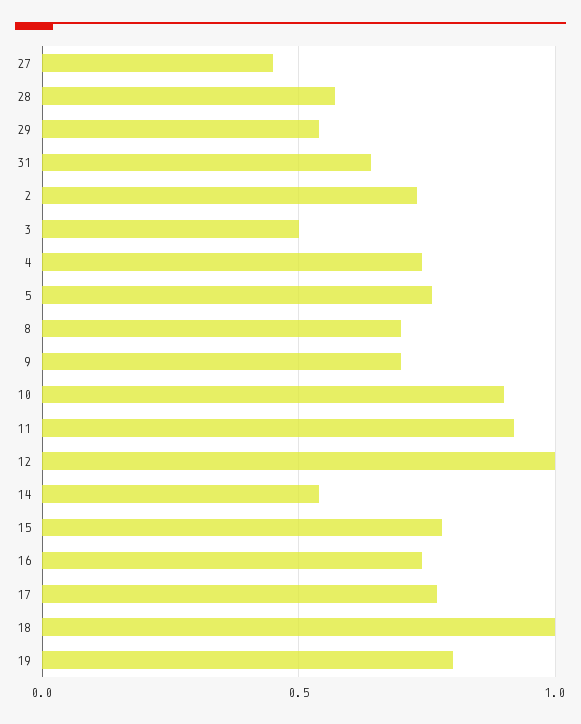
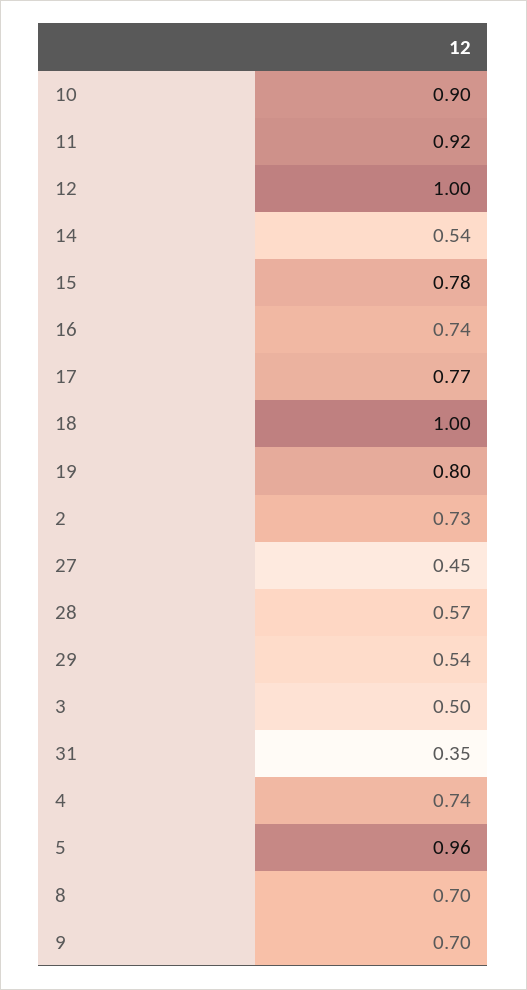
  {
    "27": 0.45,
    "28": 0.57,
    "29": 0.54,
-   "31": 0.65,
+   "31": 0.35,
    "2": 0.73,
    "3": 0.5,
    "4": 0.74,
-   "5": 0.75,
+   "5": 0.96,
    "8": 0.7,
    "9": 0.7,
    "10": 0.9,
    "11": 0.92,
    "12": 1,
    "14": 0.54,
    "15": 0.78,
    "16": 0.74,
    "17": 0.77,
    "18": 1,
    "19": 0.8
  }

